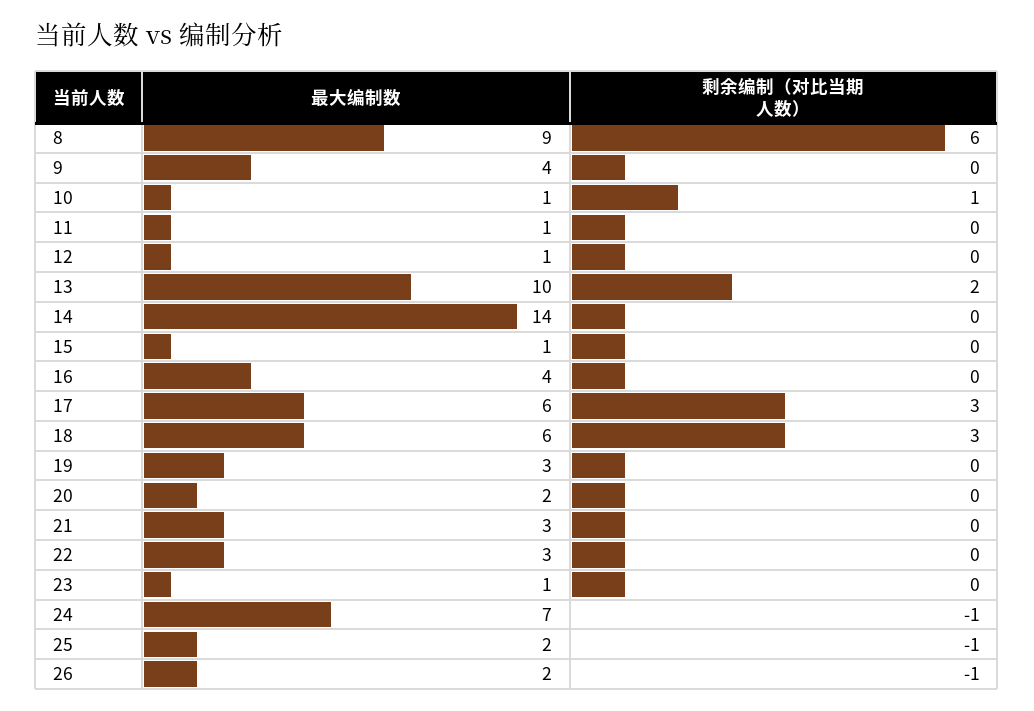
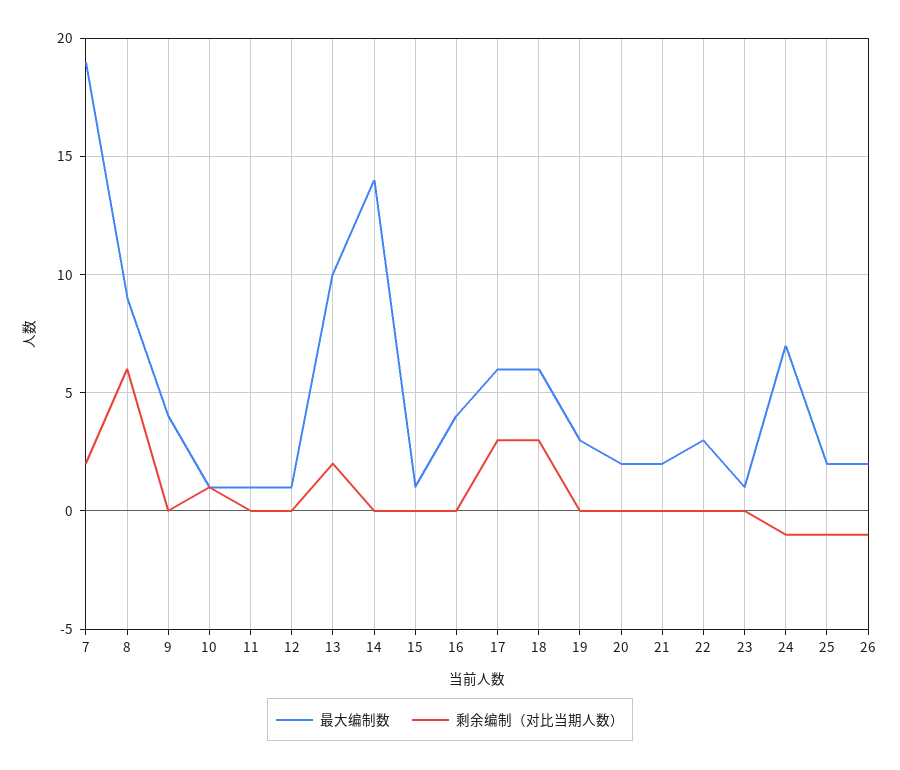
  {
    "最大编制数": {
      "8": 9,
      "9": 4,
      "10": 1,
      "11": 1,
      "12": 1,
      "13": 10,
      "14": 14,
      "15": 1,
      "16": 4,
      "17": 6,
      "18": 6,
      "19": 3,
      "20": 2,
-     "21": 3,
+     "21": 2,
      "22": 3,
      "23": 1,
      "24": 7,
      "25": 2,
-     "26": 2
+     "26": 2,
+     "7": 19
    },
    "剩余编制（对比当期人数）": {
      "8": 6,
      "9": 0,
      "10": 1,
      "11": 0,
      "12": 0,
      "13": 2,
      "14": 0,
      "15": 0,
      "16": 0,
      "17": 3,
      "18": 3,
      "19": 0,
      "20": 0,
      "21": 0,
      "22": 0,
      "23": 0,
      "24": -1,
      "25": -1,
-     "26": -1
+     "26": -1,
+     "7": 2
    }
  }

